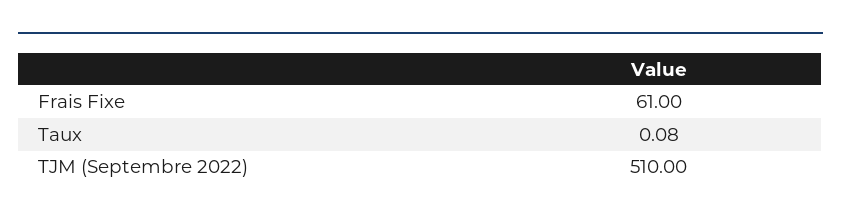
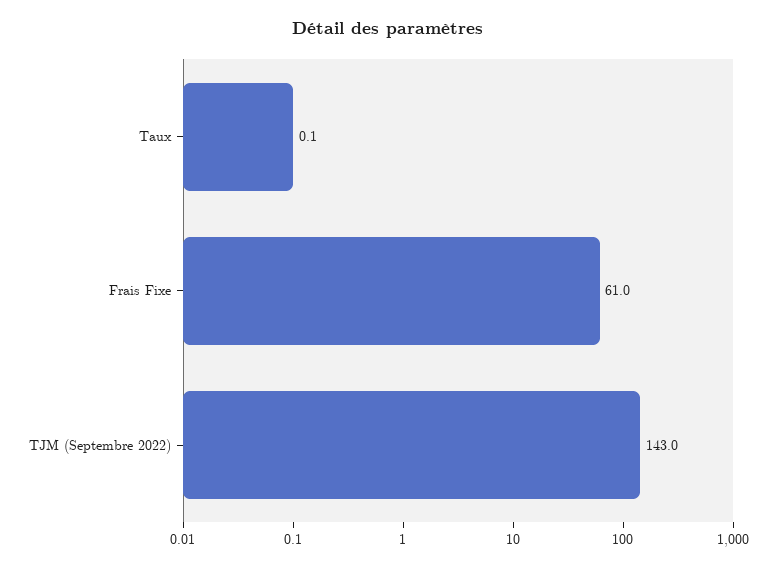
  {
    "Frais Fixe": 61,
    "Taux": 0.08,
-   "TJM (Septembre 2022)": 510
+   "TJM (Septembre 2022)": 143
  }

